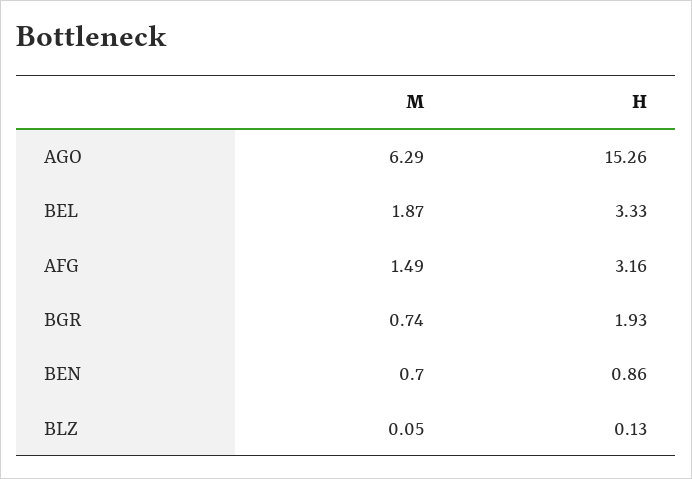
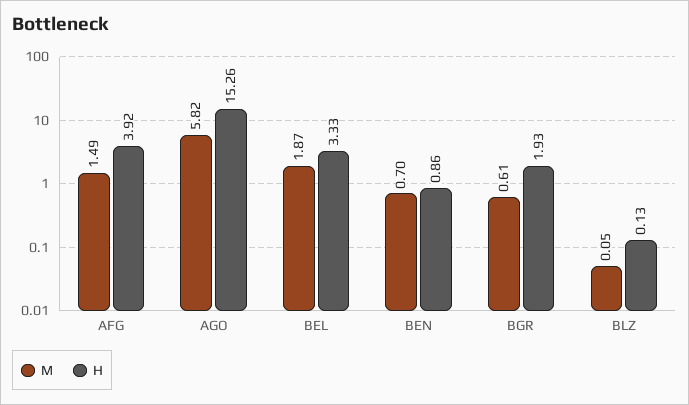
  {
    "M": {
-     "AGO": 6.29,
+     "AGO": 5.82,
      "BEL": 1.87,
      "AFG": 1.49,
-     "BGR": 0.74,
+     "BGR": 0.61,
      "BEN": 0.7,
      "BLZ": 0.05
    },
    "H": {
      "AGO": 15.26,
      "BEL": 3.33,
-     "AFG": 3.16,
+     "AFG": 3.92,
      "BGR": 1.93,
      "BEN": 0.86,
      "BLZ": 0.13
    }
  }

